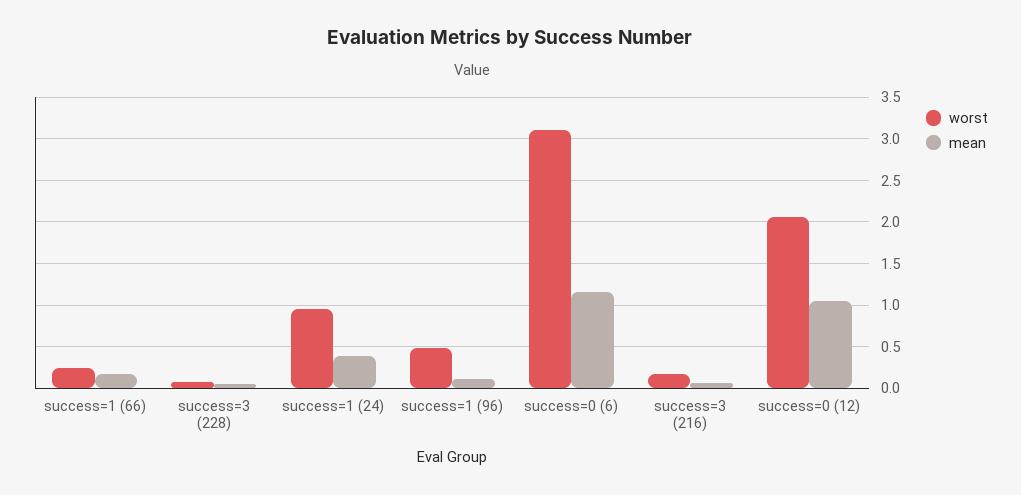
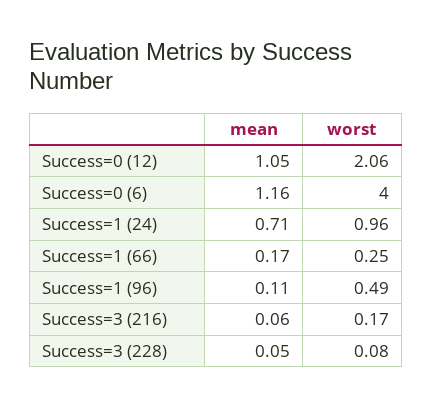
  {
    "worst": {
      "success=1 (66)": 0.25,
      "success=3 (228)": 0.08,
      "success=1 (24)": 0.96,
      "success=1 (96)": 0.49,
-     "success=0 (6)": 3.1,
+     "success=0 (6)": 4,
      "success=3 (216)": 0.17,
      "success=0 (12)": 2.06
    },
    "mean": {
      "success=1 (66)": 0.17,
      "success=3 (228)": 0.05,
-     "success=1 (24)": 0.4,
+     "success=1 (24)": 0.71,
      "success=1 (96)": 0.11,
      "success=0 (6)": 1.16,
      "success=3 (216)": 0.06,
      "success=0 (12)": 1.05
    }
  }

